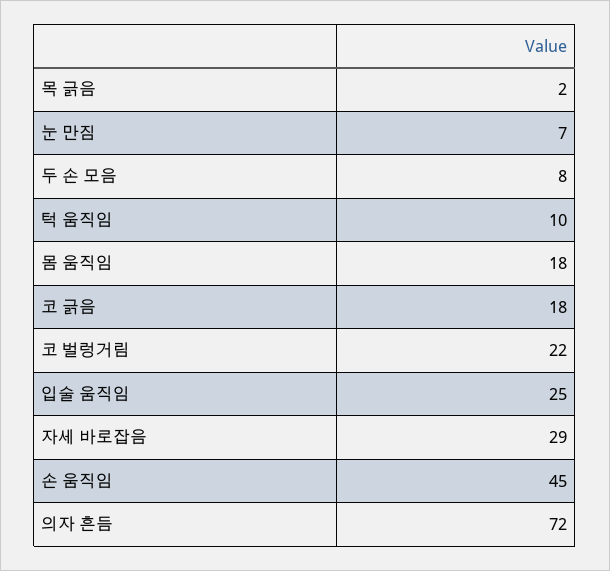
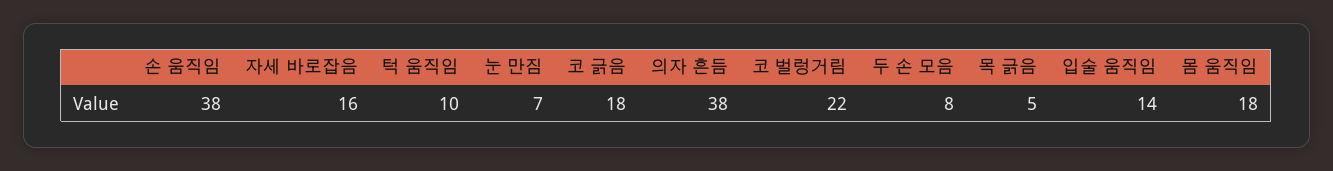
  {
-   "목 긁음": 2,
+   "목 긁음": 5,
    "눈 만짐": 7,
    "두 손 모음": 8,
    "턱 움직임": 10,
    "몸 움직임": 18,
    "코 긁음": 18,
    "코 벌렁거림": 22,
-   "입술 움직임": 25,
+   "입술 움직임": 14,
-   "자세 바로잡음": 29,
+   "자세 바로잡음": 16,
-   "손 움직임": 45,
+   "손 움직임": 38,
-   "의자 흔듬": 72
+   "의자 흔듬": 38
  }

